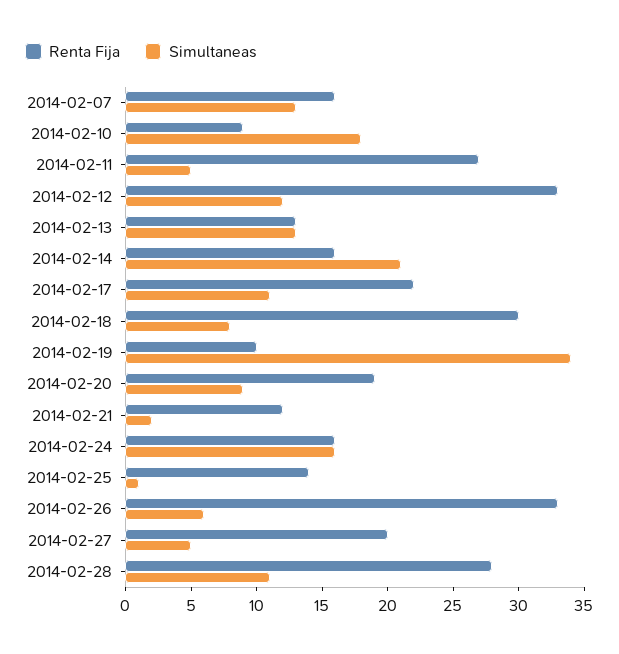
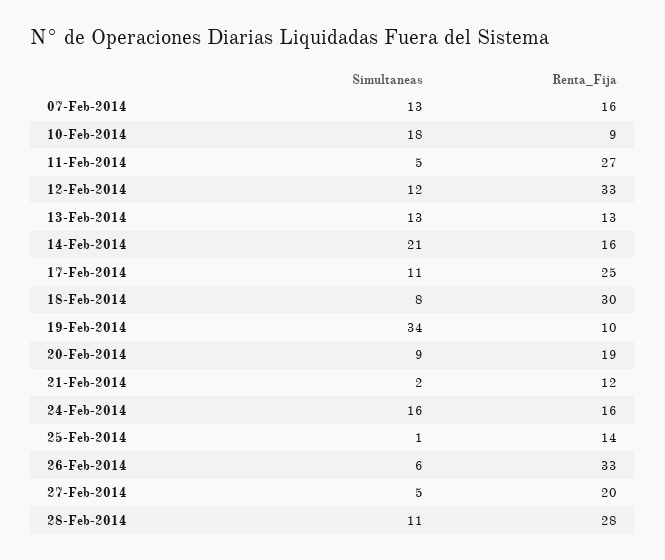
  {
    "Renta Fija": {
      "2014-02-07": 16,
      "2014-02-10": 9,
      "2014-02-11": 27,
      "2014-02-12": 33,
      "2014-02-13": 13,
      "2014-02-14": 16,
-     "2014-02-17": 22,
+     "2014-02-17": 25,
      "2014-02-18": 30,
      "2014-02-19": 10,
      "2014-02-20": 19,
      "2014-02-21": 12,
      "2014-02-24": 16,
      "2014-02-25": 14,
      "2014-02-26": 33,
      "2014-02-27": 20,
      "2014-02-28": 28
    },
    "Simultaneas": {
      "2014-02-07": 13,
      "2014-02-10": 18,
      "2014-02-11": 5,
      "2014-02-12": 12,
      "2014-02-13": 13,
      "2014-02-14": 21,
      "2014-02-17": 11,
      "2014-02-18": 8,
      "2014-02-19": 34,
      "2014-02-20": 9,
      "2014-02-21": 2,
      "2014-02-24": 16,
      "2014-02-25": 1,
      "2014-02-26": 6,
      "2014-02-27": 5,
      "2014-02-28": 11
    }
  }

